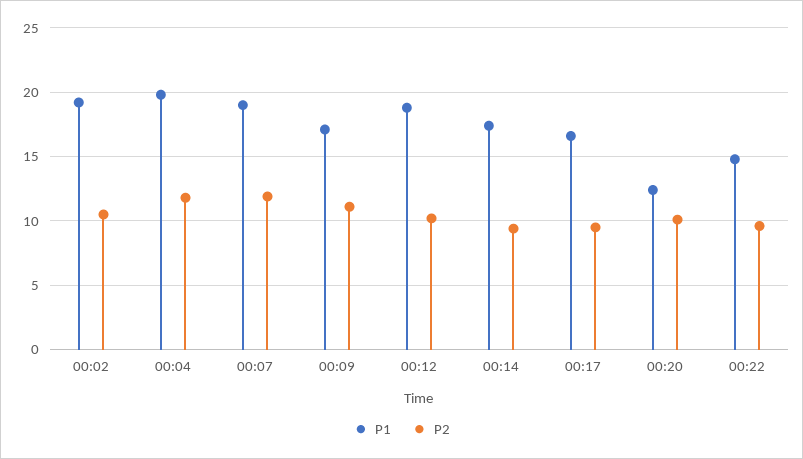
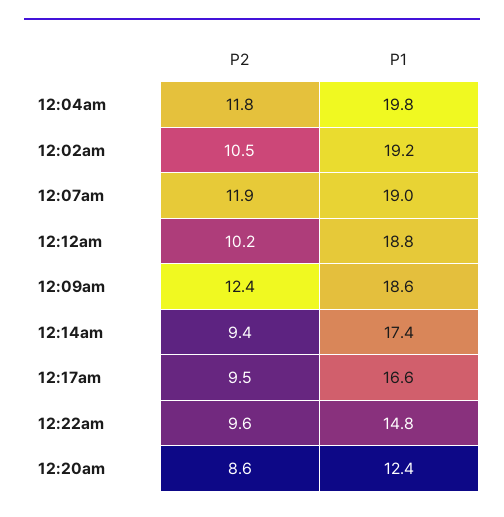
  {
    "P1": {
      "00:02": 19.2,
      "00:04": 19.8,
      "00:07": 19,
-     "00:09": 17,
+     "00:09": 18.6,
      "00:12": 18.8,
      "00:14": 17.4,
      "00:17": 16.6,
      "00:20": 12.4,
      "00:22": 14.8
    },
    "P2": {
      "00:02": 10.5,
      "00:04": 11.8,
      "00:07": 11.9,
-     "00:09": 11,
+     "00:09": 12.4,
      "00:12": 10.2,
      "00:14": 9.4,
      "00:17": 9.5,
-     "00:20": 10,
+     "00:20": 8.6,
      "00:22": 9.6
    }
  }

